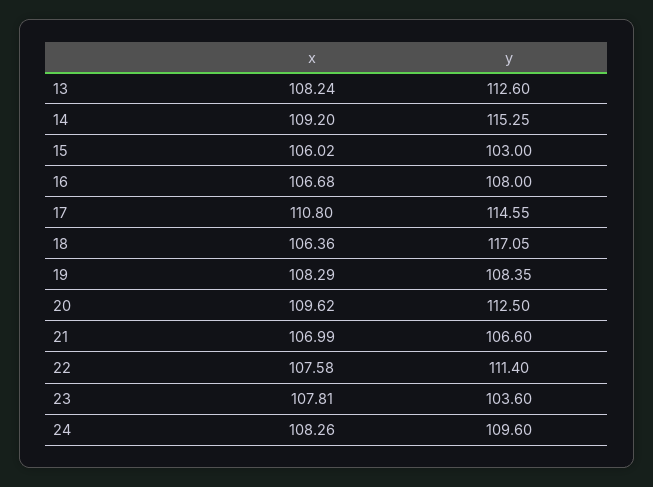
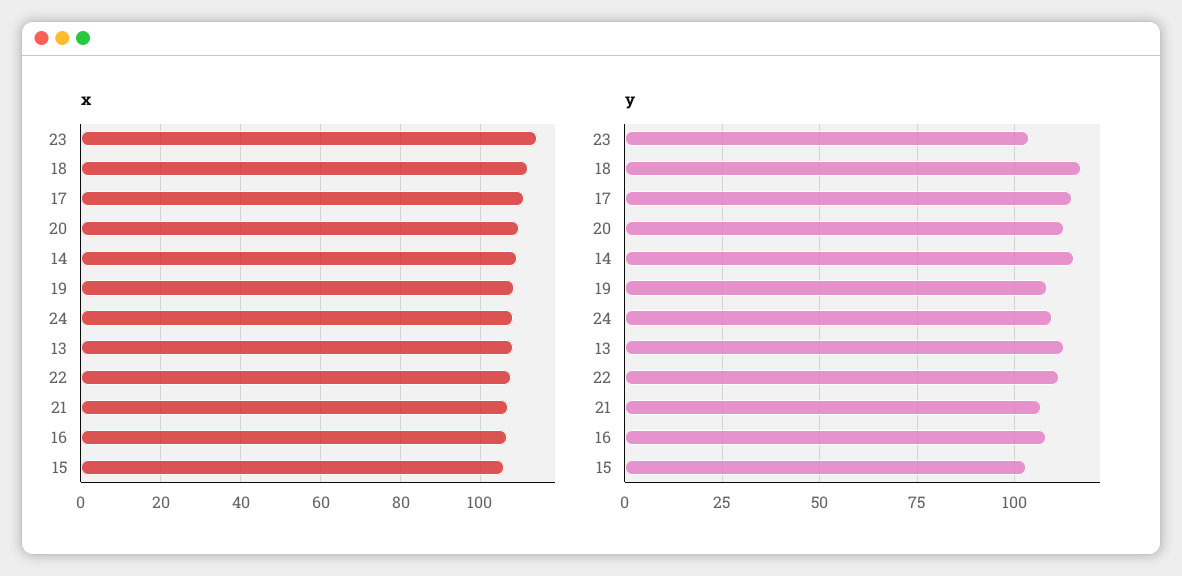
  {
    "x": {
      "13": 108.24,
      "14": 109.2,
      "15": 106.02,
      "16": 106.68,
      "17": 110.8,
-     "18": 106.36,
+     "18": 112,
      "19": 108.29,
      "20": 109.62,
      "21": 106.99,
      "22": 107.58,
-     "23": 107.81,
+     "23": 114,
      "24": 108.26
    },
    "y": {
      "13": 112.6,
      "14": 115.25,
      "15": 103,
      "16": 108,
      "17": 114.55,
      "18": 117.05,
      "19": 108.35,
      "20": 112.5,
      "21": 106.6,
      "22": 111.4,
      "23": 103.6,
      "24": 109.6
    }
  }

